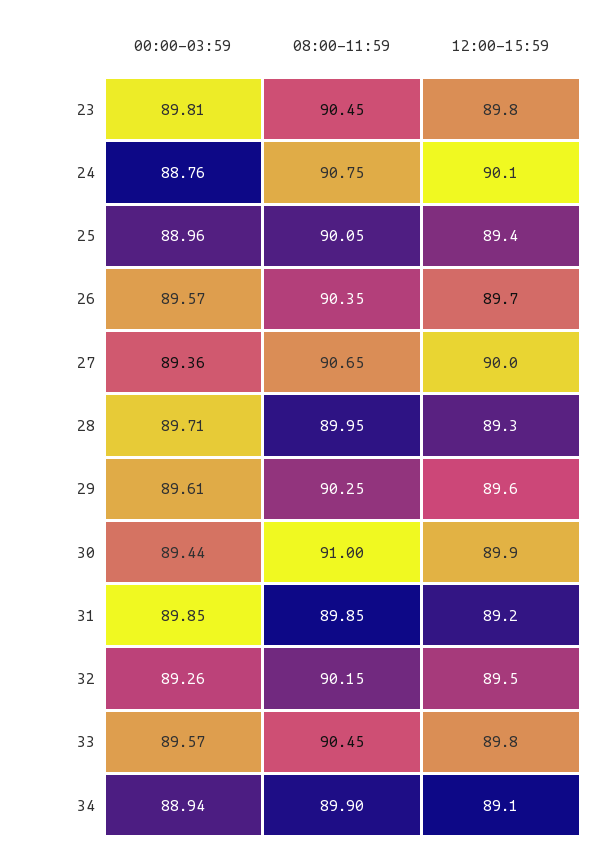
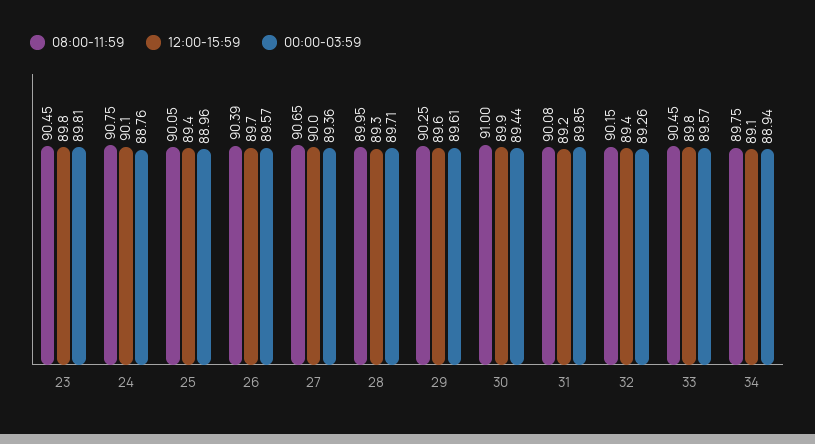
  {
    "00:00-03:59": {
      "23": 89.81,
      "24": 88.76,
      "25": 88.96,
      "26": 89.57,
      "27": 89.36,
      "28": 89.71,
      "29": 89.61,
      "30": 89.44,
      "31": 89.85,
      "32": 89.26,
      "33": 89.57,
      "34": 88.94
    },
    "08:00-11:59": {
      "23": 90.45,
      "24": 90.75,
      "25": 90.05,
-     "26": 90.35,
+     "26": 90.39,
      "27": 90.65,
      "28": 89.95,
      "29": 90.25,
      "30": 91,
-     "31": 89.85,
+     "31": 90.08,
      "32": 90.15,
      "33": 90.45,
-     "34": 89.9
+     "34": 89.75
    },
    "12:00-15:59": {
      "23": 89.8,
      "24": 90.1,
      "25": 89.4,
      "26": 89.7,
      "27": 90,
      "28": 89.3,
      "29": 89.6,
      "30": 89.9,
      "31": 89.2,
-     "32": 89.5,
+     "32": 89.4,
      "33": 89.8,
      "34": 89.1
    }
  }

